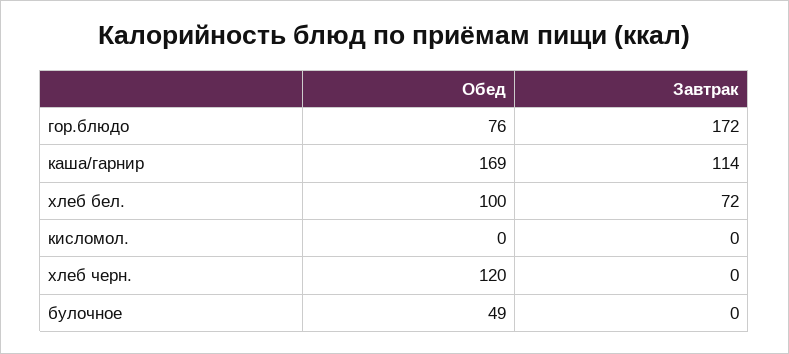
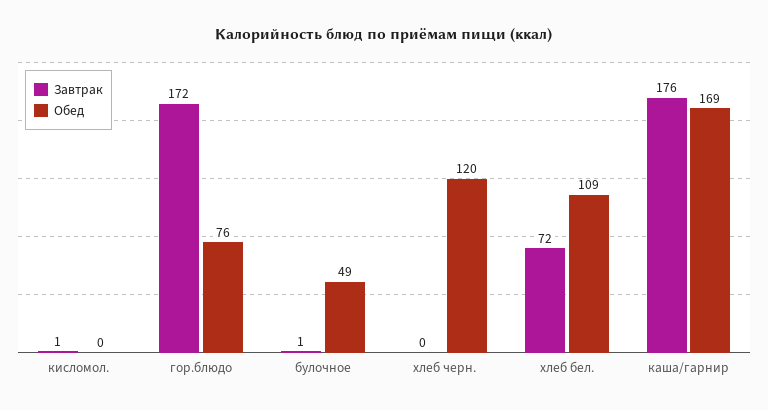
  {
    "Обед": {
      "гор.блюдо": 76,
      "каша/гарнир": 169,
-     "хлеб бел.": 100,
+     "хлеб бел.": 109,
      "кисломол.": 0,
      "хлеб черн.": 120,
      "булочное": 49
    },
    "Завтрак": {
      "гор.блюдо": 172,
-     "каша/гарнир": 114,
+     "каша/гарнир": 176,
      "хлеб бел.": 72,
-     "кисломол.": 0,
+     "кисломол.": 1,
      "хлеб черн.": 0,
-     "булочное": 0
+     "булочное": 1
    }
  }

